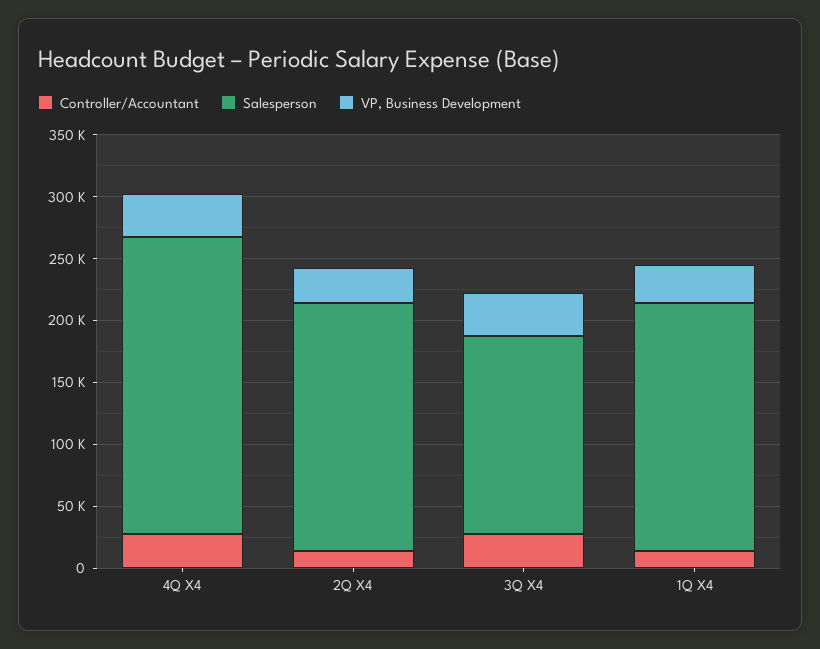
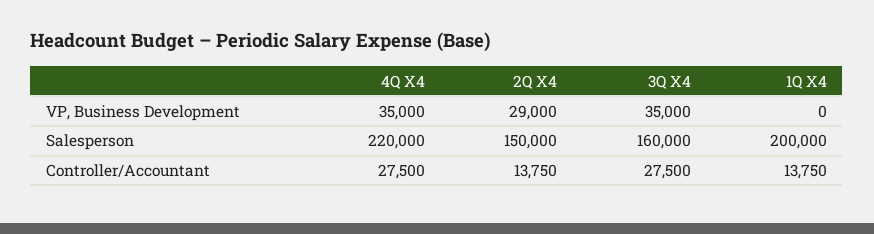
  {
    "Controller/Accountant": {
      "4Q X4": 27500,
      "2Q X4": 13750,
      "3Q X4": 27500,
      "1Q X4": 13750
    },
    "Salesperson": {
-     "4Q X4": 240000,
+     "4Q X4": 220000,
-     "2Q X4": 200000,
+     "2Q X4": 150000,
      "3Q X4": 160000,
      "1Q X4": 200000
    },
    "VP, Business Development": {
      "4Q X4": 35000,
      "2Q X4": 29000,
      "3Q X4": 35000,
-     "1Q X4": 30000
+     "1Q X4": 0
    }
  }

